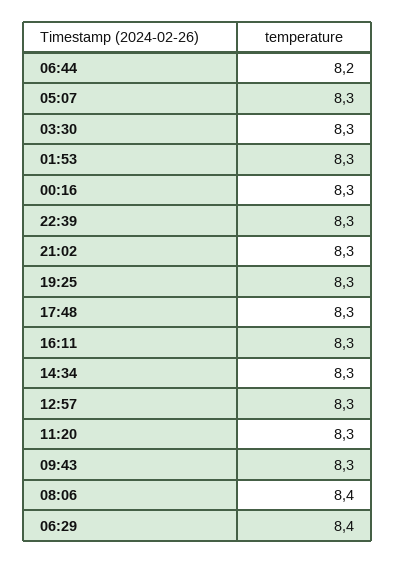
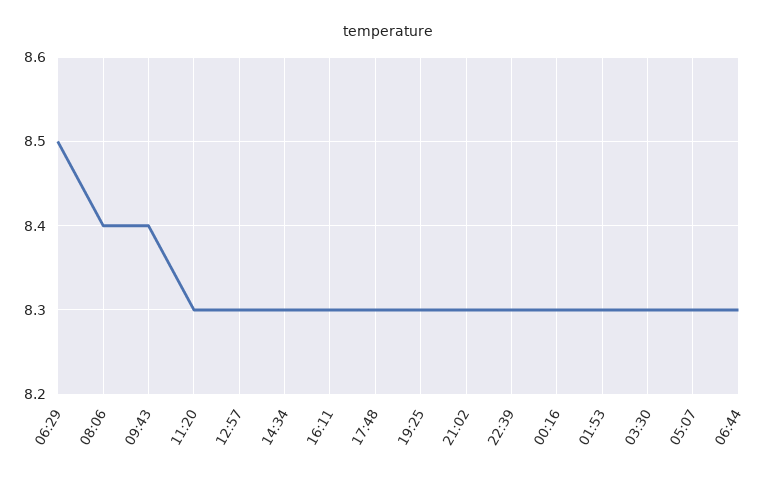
  {
-   "06:44": 8.2,
+   "06:44": 8.3,
    "05:07": 8.3,
    "03:30": 8.3,
    "01:53": 8.3,
    "00:16": 8.3,
    "22:39": 8.3,
    "21:02": 8.3,
    "19:25": 8.3,
    "17:48": 8.3,
    "16:11": 8.3,
    "14:34": 8.3,
    "12:57": 8.3,
    "11:20": 8.3,
-   "09:43": 8.3,
+   "09:43": 8.4,
    "08:06": 8.4,
-   "06:29": 8.4
+   "06:29": 8.5
  }

